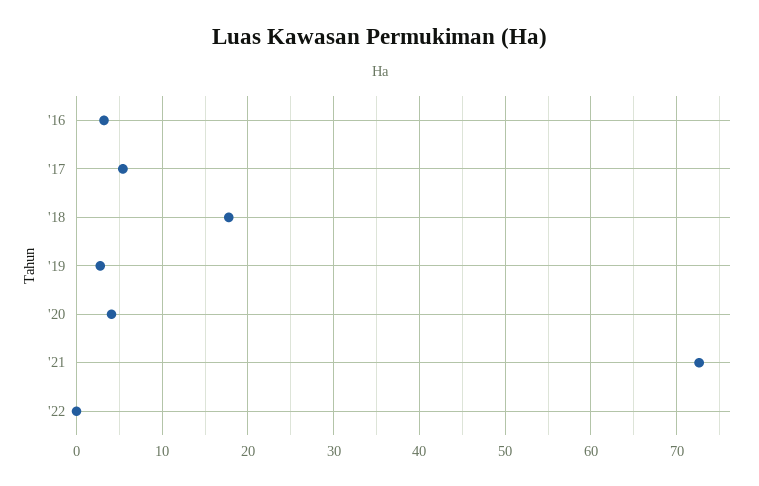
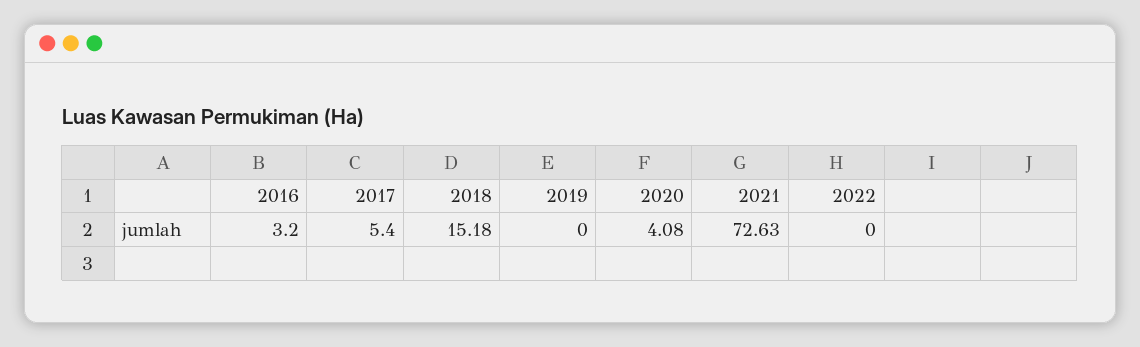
  {
    "'16": 3.2,
    "'17": 5.4,
-   "'18": 18,
+   "'18": 15.18,
-   "'19": 3,
+   "'19": 0,
    "'20": 4.08,
    "'21": 72.63,
    "'22": 0
  }

